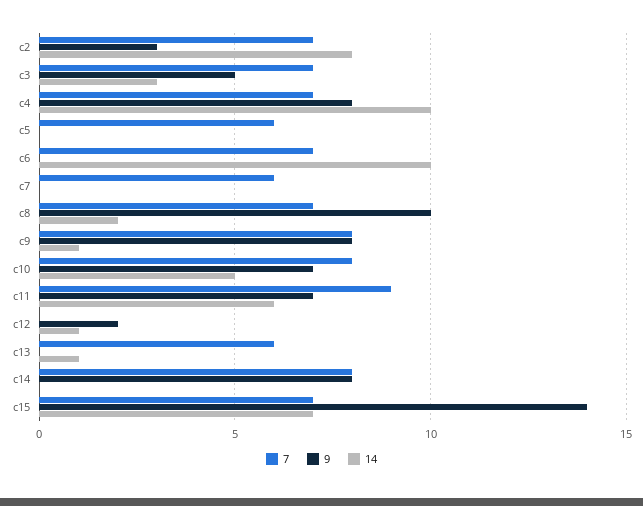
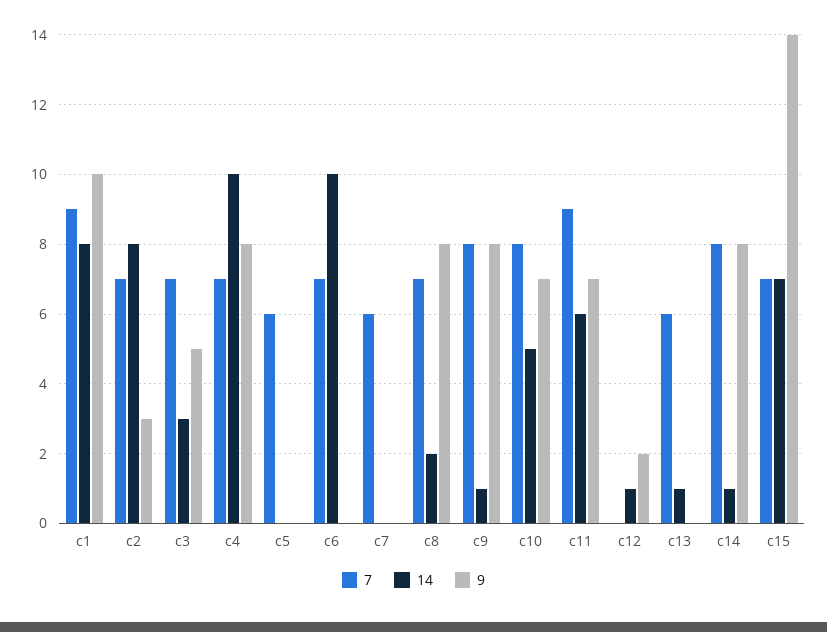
  {
    "7": {
      "c2": 7,
      "c3": 7,
      "c4": 7,
      "c5": 6,
      "c6": 7,
      "c7": 6,
      "c8": 7,
      "c9": 8,
      "c10": 8,
      "c11": 9,
      "c12": 0,
      "c13": 6,
      "c14": 8,
-     "c15": 7
+     "c15": 7,
+     "c1": 9
    },
    "9": {
      "c2": 3,
      "c3": 5,
      "c4": 8,
      "c5": 0,
      "c6": 0,
      "c7": 0,
-     "c8": 10,
+     "c8": 8,
      "c9": 8,
      "c10": 7,
      "c11": 7,
      "c12": 2,
      "c13": 0,
      "c14": 8,
-     "c15": 14
+     "c15": 14,
+     "c1": 10
    },
    "14": {
      "c2": 8,
      "c3": 3,
      "c4": 10,
      "c5": 0,
      "c6": 10,
      "c7": 0,
      "c8": 2,
      "c9": 1,
      "c10": 5,
      "c11": 6,
      "c12": 1,
      "c13": 1,
-     "c14": 0,
+     "c14": 1,
-     "c15": 7
+     "c15": 7,
+     "c1": 8
    }
  }

